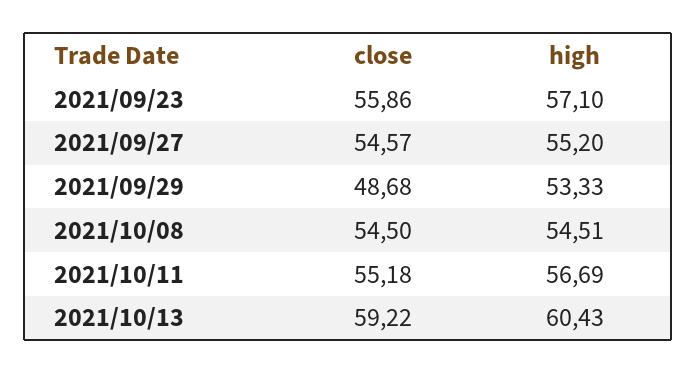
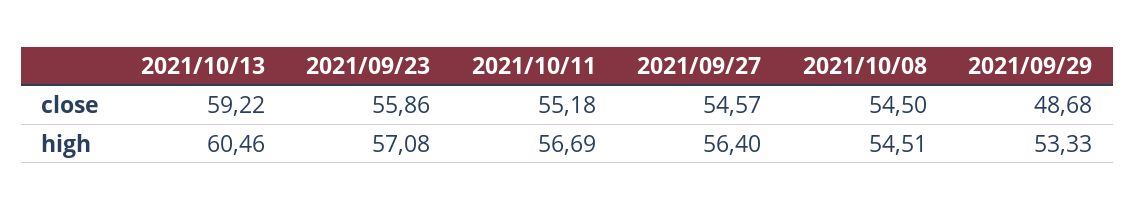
  {
    "close": {
      "2021/09/23": 55.86,
      "2021/09/27": 54.57,
      "2021/09/29": 48.68,
      "2021/10/08": 54.5,
      "2021/10/11": 55.18,
      "2021/10/13": 59.22
    },
    "high": {
-     "2021/09/23": 57.1,
+     "2021/09/23": 57.08,
-     "2021/09/27": 55.2,
+     "2021/09/27": 56.4,
      "2021/09/29": 53.33,
      "2021/10/08": 54.51,
      "2021/10/11": 56.69,
-     "2021/10/13": 60.43
+     "2021/10/13": 60.46
    }
  }

